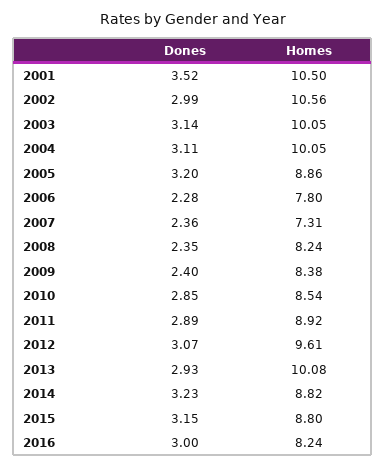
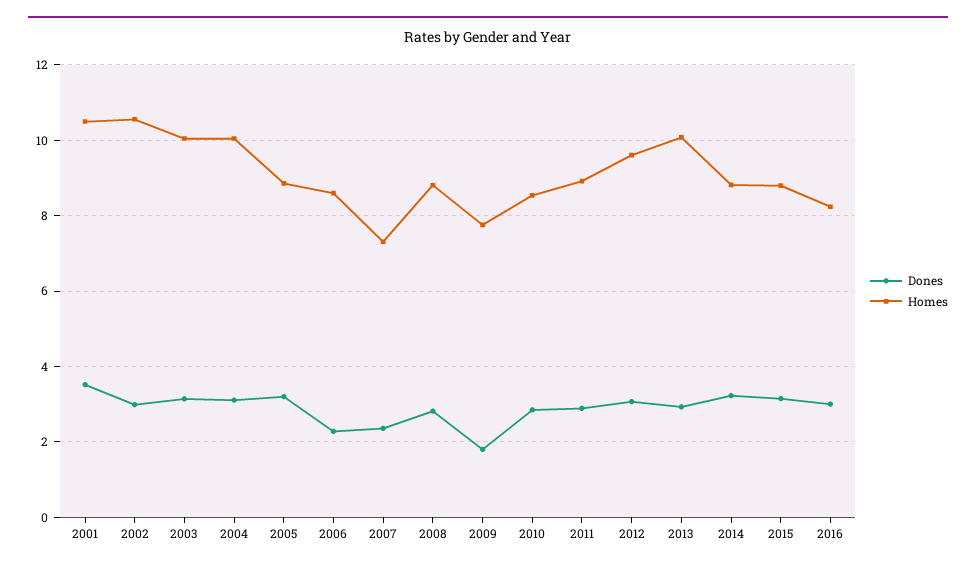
  {
    "Dones": {
      "2001": 3.52,
      "2002": 2.99,
      "2003": 3.14,
      "2004": 3.11,
      "2005": 3.2,
      "2006": 2.28,
      "2007": 2.36,
-     "2008": 2.35,
+     "2008": 2.8,
-     "2009": 2.4,
+     "2009": 1.8,
      "2010": 2.85,
      "2011": 2.89,
      "2012": 3.07,
      "2013": 2.93,
      "2014": 3.23,
      "2015": 3.15,
      "2016": 3
    },
    "Homes": {
      "2001": 10.5,
      "2002": 10.56,
      "2003": 10.05,
      "2004": 10.05,
      "2005": 8.86,
-     "2006": 7.8,
+     "2006": 8.6,
      "2007": 7.31,
-     "2008": 8.24,
+     "2008": 8.8,
-     "2009": 8.38,
+     "2009": 7.8,
      "2010": 8.54,
      "2011": 8.92,
      "2012": 9.61,
      "2013": 10.08,
      "2014": 8.82,
      "2015": 8.8,
      "2016": 8.24
    }
  }

